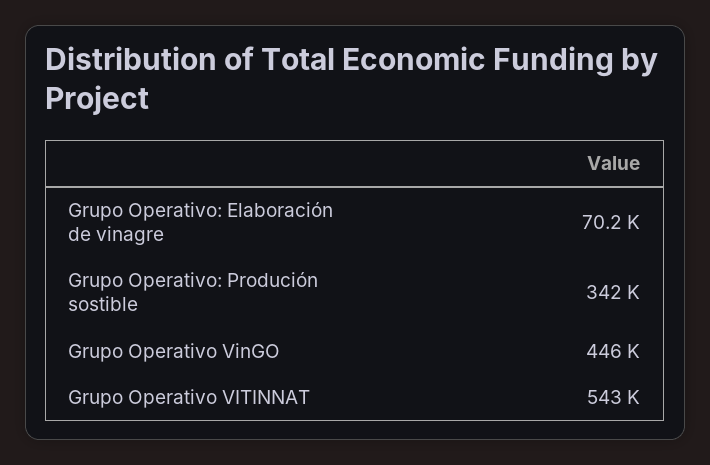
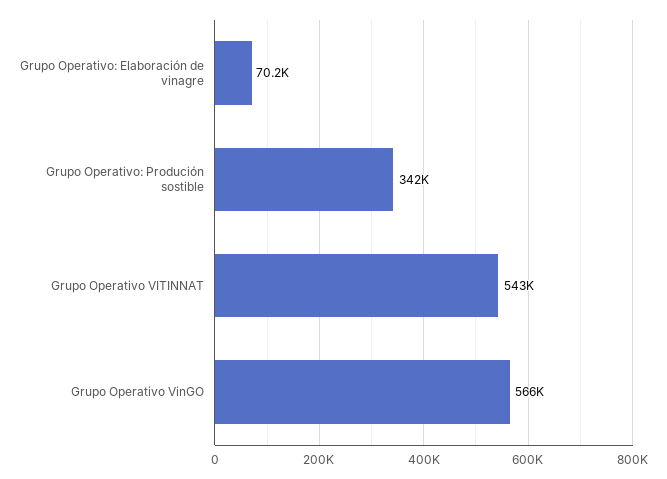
  {
    "Grupo Operativo: Elaboración de vinagre": 70200,
    "Grupo Operativo: Produción sostible": 342000,
-   "Grupo Operativo VinGO": 446000,
+   "Grupo Operativo VinGO": 566000,
    "Grupo Operativo VITINNAT": 543000
  }

